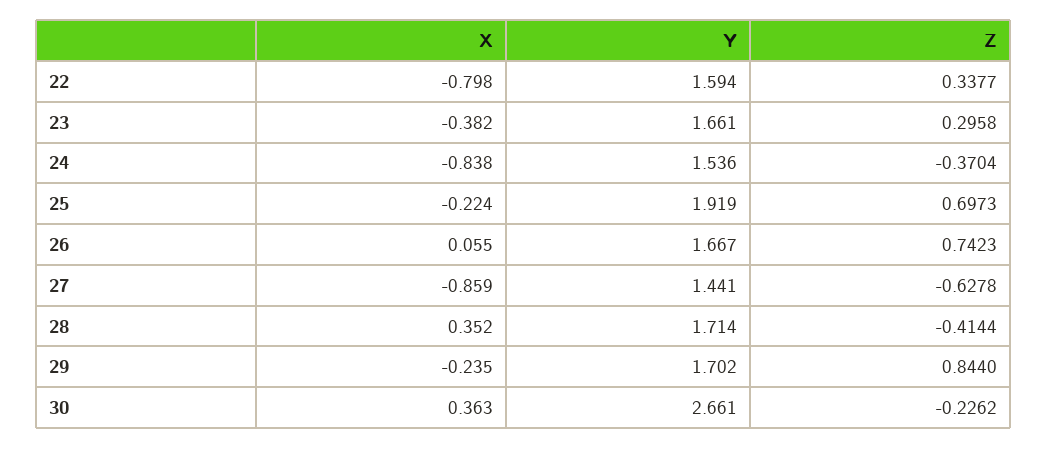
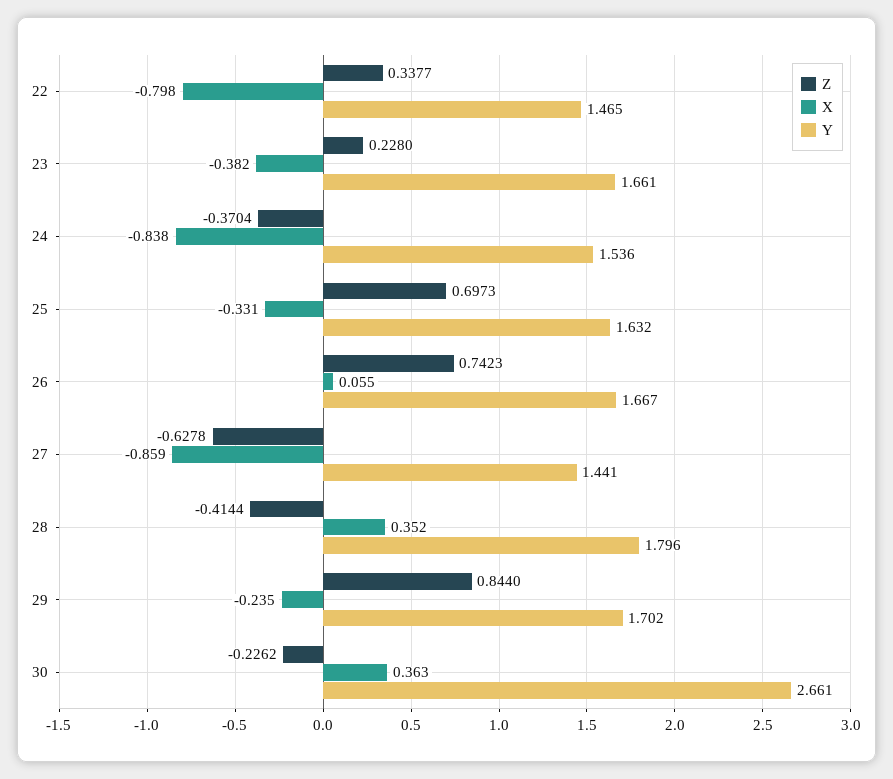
  {
    "X": {
      "22": -0.798,
      "23": -0.382,
      "24": -0.838,
-     "25": -0.224,
+     "25": -0.331,
      "26": 0.055,
      "27": -0.859,
      "28": 0.352,
      "29": -0.235,
      "30": 0.363
    },
    "Y": {
-     "22": 1.594,
+     "22": 1.465,
      "23": 1.661,
      "24": 1.536,
-     "25": 1.919,
+     "25": 1.632,
      "26": 1.667,
      "27": 1.441,
-     "28": 1.714,
+     "28": 1.796,
      "29": 1.702,
      "30": 2.661
    },
    "Z": {
      "22": 0.3377,
-     "23": 0.2958,
+     "23": 0.228,
      "24": -0.3704,
      "25": 0.6973,
      "26": 0.7423,
      "27": -0.6278,
      "28": -0.4144,
      "29": 0.844,
      "30": -0.2262
    }
  }

